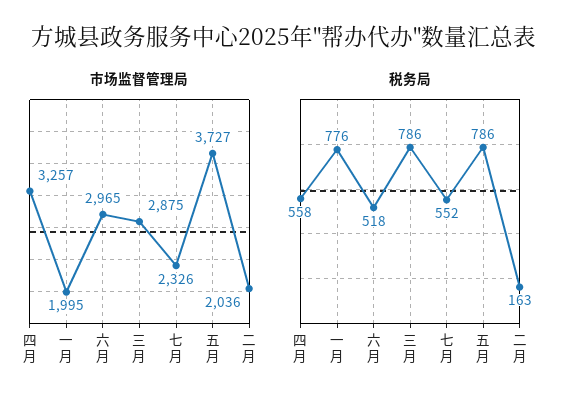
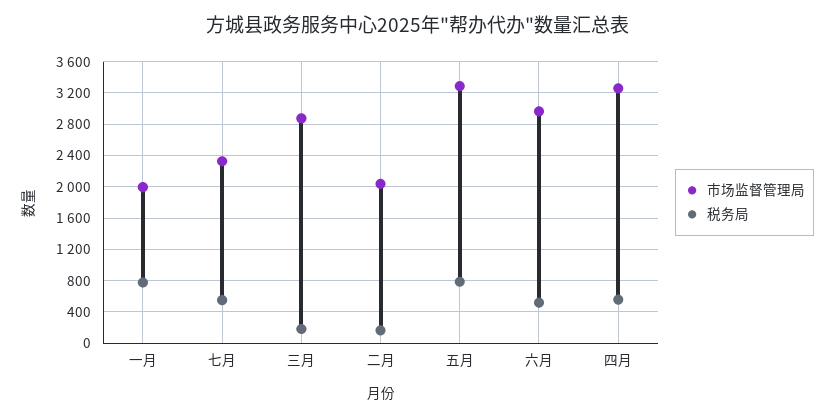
  {
    "市场监督管理局": {
      "四月": 3257,
      "一月": 1995,
      "六月": 2965,
      "三月": 2875,
      "七月": 2326,
-     "五月": 3727,
+     "五月": 3300,
      "二月": 2036
    },
    "税务局": {
      "四月": 558,
      "一月": 776,
      "六月": 518,
-     "三月": 786,
+     "三月": 200,
      "七月": 552,
      "五月": 786,
      "二月": 163
    }
  }

